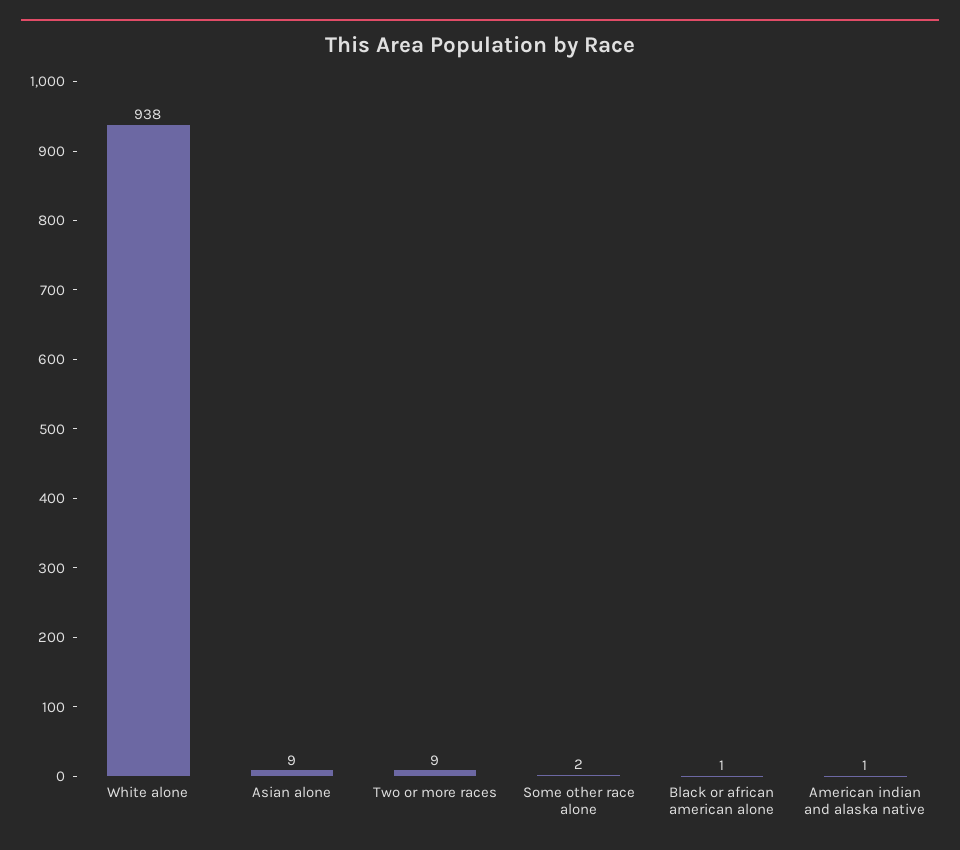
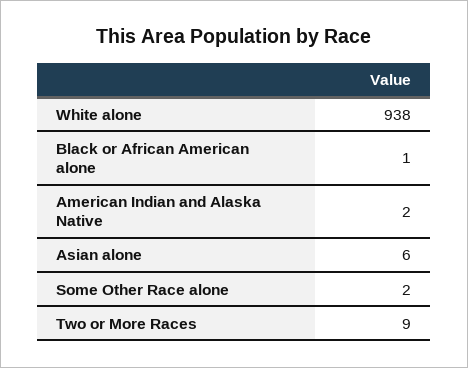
  {
    "White alone": 938,
-   "Asian alone": 9,
+   "Asian alone": 6,
    "Two or more races": 9,
    "Some other race alone": 2,
    "Black or african american alone": 1,
-   "American indian and alaska native": 1
+   "American indian and alaska native": 2
  }

